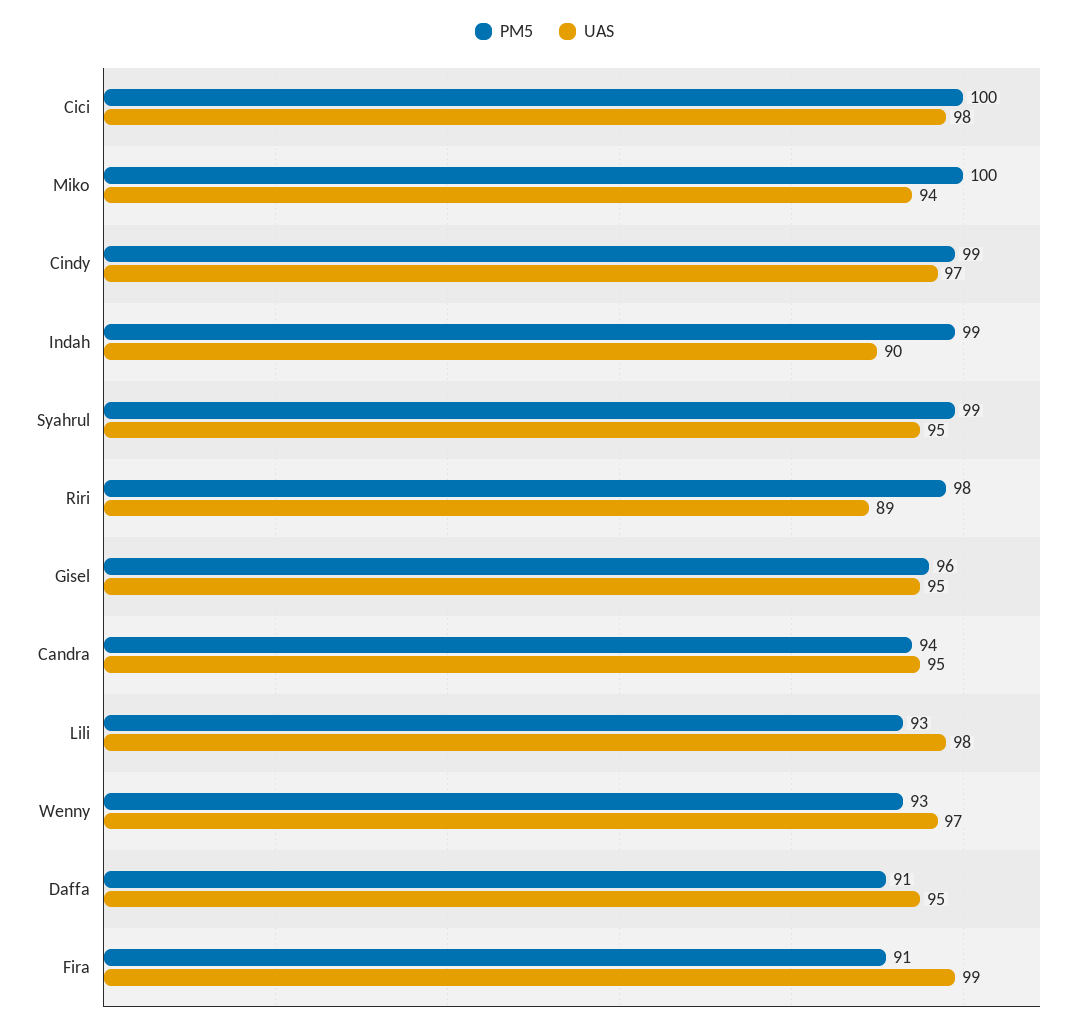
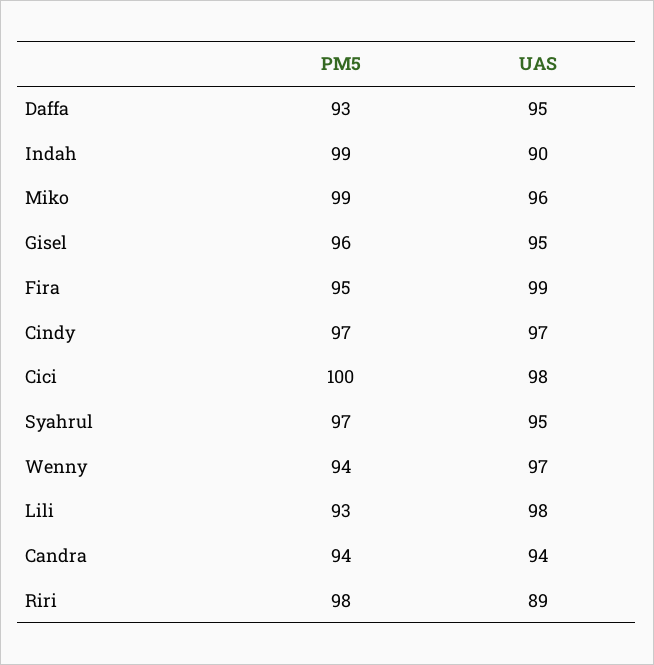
  {
    "PM5": {
      "Cici": 100,
-     "Miko": 100,
+     "Miko": 99,
-     "Cindy": 99,
+     "Cindy": 97,
      "Indah": 99,
-     "Syahrul": 99,
+     "Syahrul": 97,
      "Riri": 98,
      "Gisel": 96,
      "Candra": 94,
      "Lili": 93,
-     "Wenny": 93,
+     "Wenny": 94,
-     "Daffa": 91,
+     "Daffa": 93,
-     "Fira": 91
+     "Fira": 95
    },
    "UAS": {
      "Cici": 98,
-     "Miko": 94,
+     "Miko": 96,
      "Cindy": 97,
      "Indah": 90,
      "Syahrul": 95,
      "Riri": 89,
      "Gisel": 95,
-     "Candra": 95,
+     "Candra": 94,
      "Lili": 98,
      "Wenny": 97,
      "Daffa": 95,
      "Fira": 99
    }
  }

